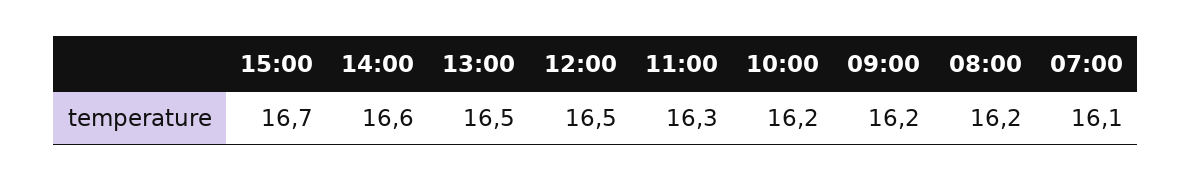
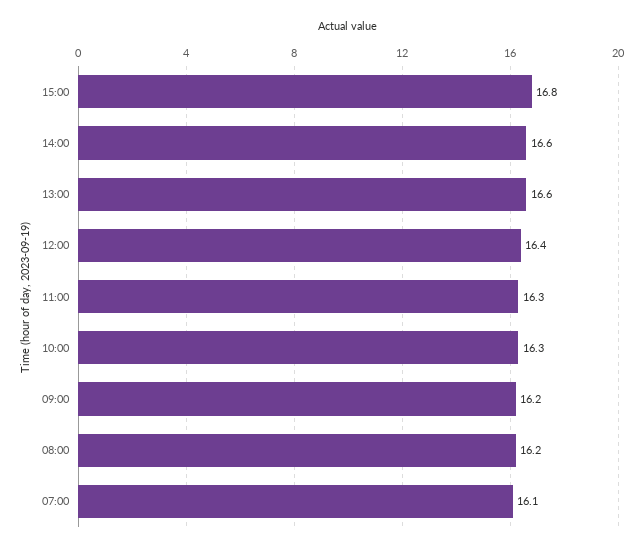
  {
-   "15:00": 16.7,
+   "15:00": 16.8,
    "14:00": 16.6,
-   "13:00": 16.5,
+   "13:00": 16.6,
-   "12:00": 16.5,
+   "12:00": 16.4,
    "11:00": 16.3,
-   "10:00": 16.2,
+   "10:00": 16.3,
    "09:00": 16.2,
    "08:00": 16.2,
    "07:00": 16.1
  }

